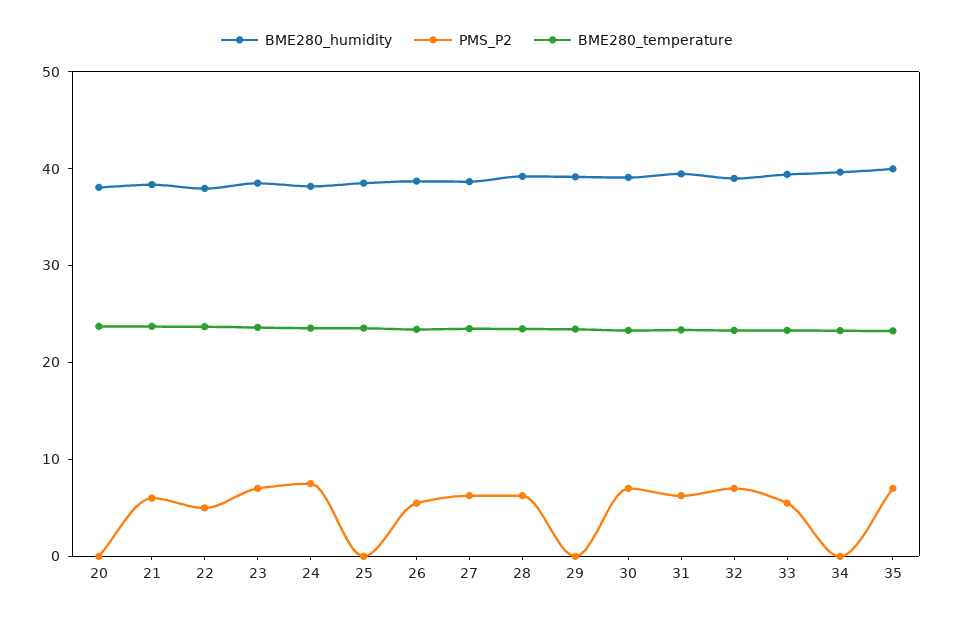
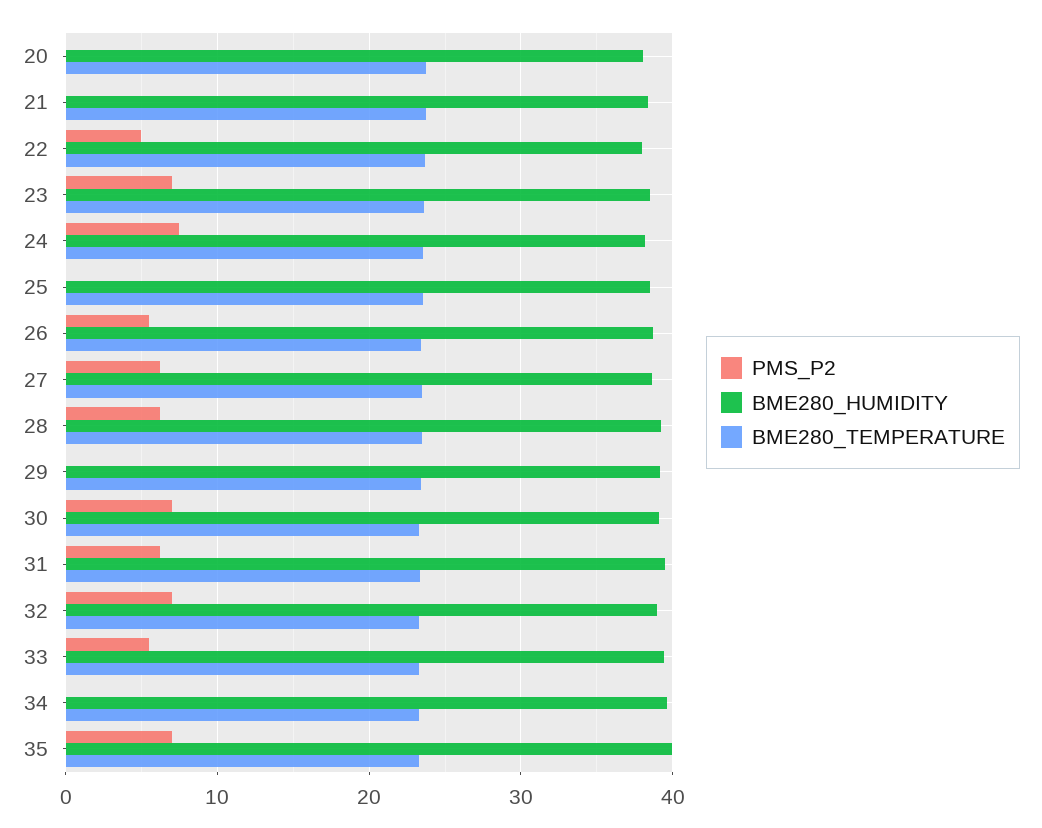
  {
    "BME280_humidity": {
      "20": 38,
      "21": 38,
      "22": 38,
      "23": 38,
      "24": 38,
      "25": 39,
      "26": 39,
      "27": 39,
      "28": 39,
      "29": 39,
      "30": 39,
      "31": 39,
      "32": 39,
      "33": 39,
      "34": 40,
      "35": 40
    },
    "PMS_P2": {
      "20": 0,
-     "21": 6,
+     "21": 0,
      "22": 5,
      "23": 7,
      "24": 8,
      "25": 0,
      "26": 6,
      "27": 6,
      "28": 6,
      "29": 0,
      "30": 7,
      "31": 6,
      "32": 7,
      "33": 6,
      "34": 0,
      "35": 7
    },
    "BME280_temperature": {
      "20": 24,
      "21": 24,
      "22": 24,
      "23": 24,
      "24": 24,
      "25": 24,
      "26": 23,
      "27": 23,
      "28": 23,
      "29": 23,
      "30": 23,
      "31": 23,
      "32": 23,
      "33": 23,
      "34": 23,
      "35": 23
    }
  }

